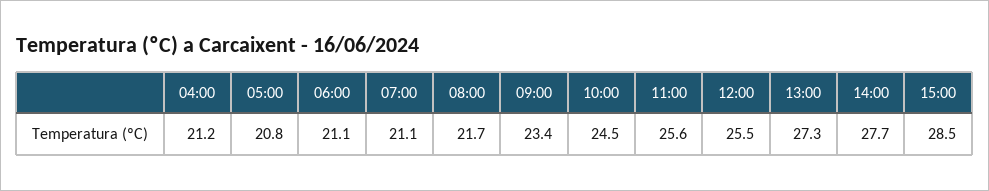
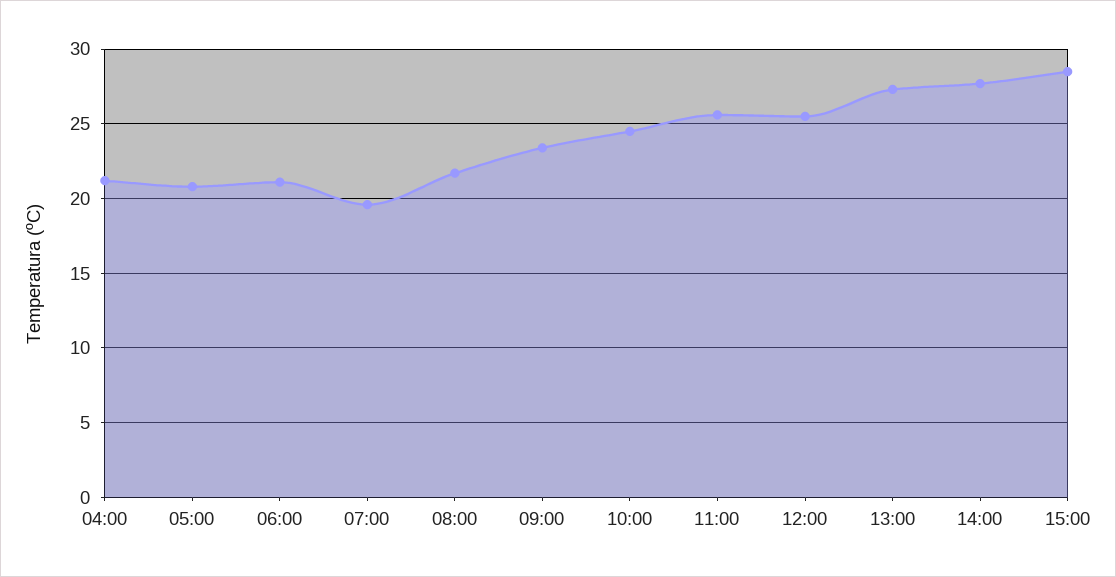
  {
    "04:00": 21.2,
    "05:00": 20.8,
    "06:00": 21.1,
-   "07:00": 21.1,
+   "07:00": 19.5,
    "08:00": 21.7,
    "09:00": 23.4,
    "10:00": 24.5,
    "11:00": 25.6,
    "12:00": 25.5,
    "13:00": 27.3,
    "14:00": 27.7,
    "15:00": 28.5
  }

